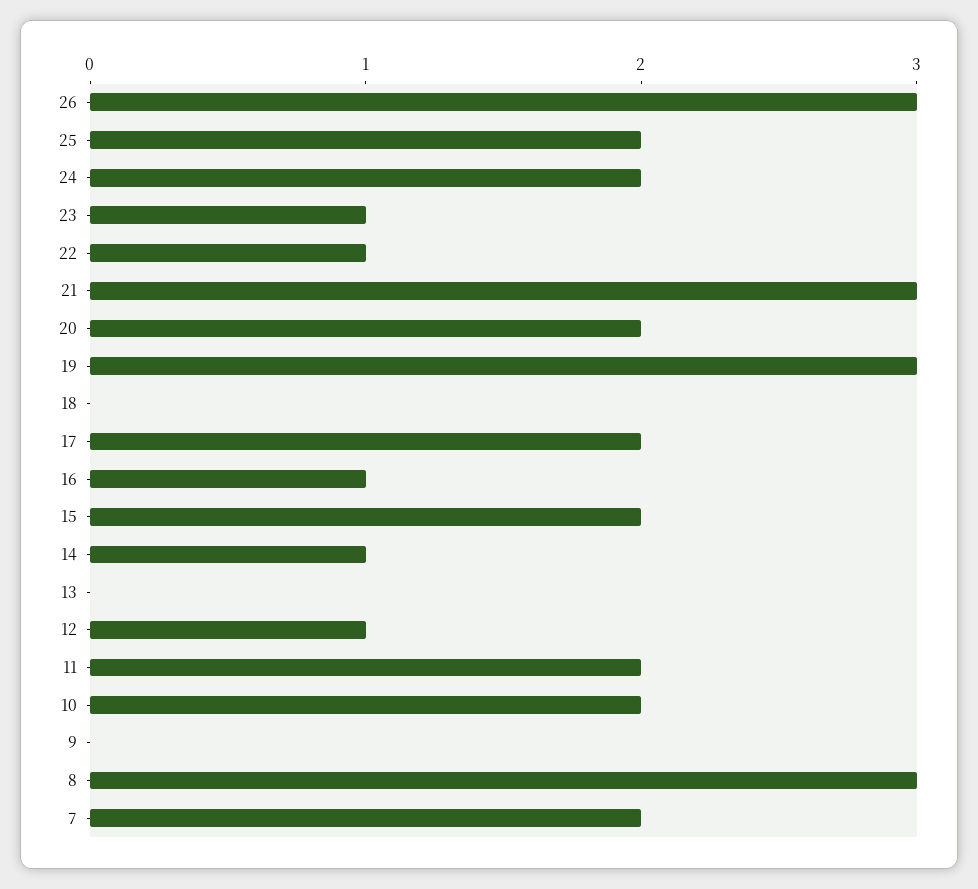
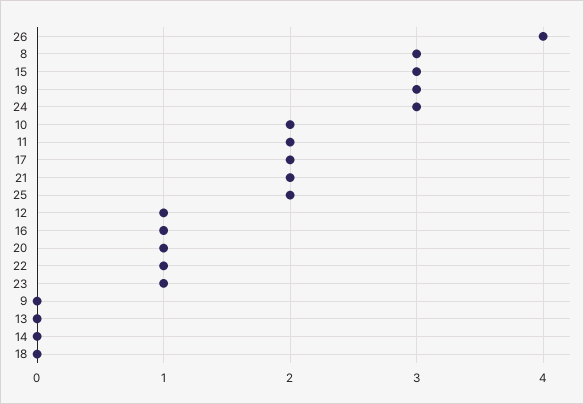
  {
-   "26": 3,
+   "26": 4,
    "25": 2,
-   "24": 2,
+   "24": 3,
    "23": 1,
    "22": 1,
-   "21": 3,
+   "21": 2,
-   "20": 2,
+   "20": 1,
    "19": 3,
    "18": 0,
    "17": 2,
    "16": 1,
-   "15": 2,
+   "15": 3,
-   "14": 1,
+   "14": 0,
    "13": 0,
    "12": 1,
    "11": 2,
    "10": 2,
    "9": 0,
-   "8": 3,
+   "8": 3
-   "7": 2
  }

